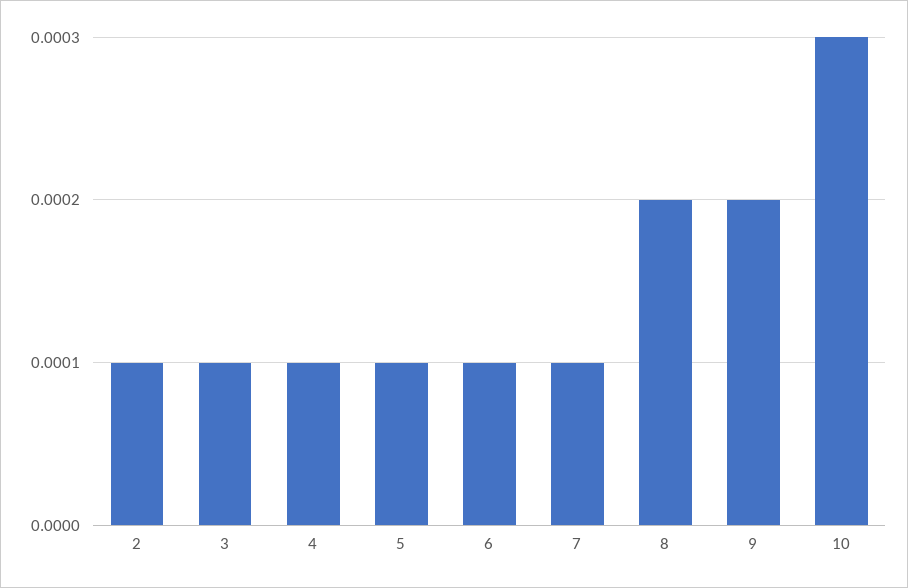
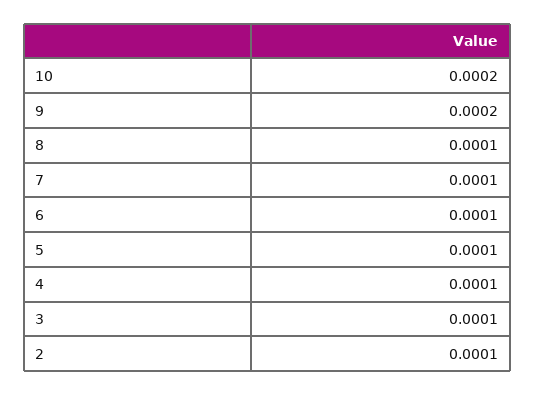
  {
    "2": 0.0001,
    "3": 0.0001,
    "4": 0.0001,
    "5": 0.0001,
    "6": 0.0001,
    "7": 0.0001,
-   "8": 0.0002,
+   "8": 0.0001,
    "9": 0.0002,
-   "10": 0.0003
+   "10": 0.0002
  }

